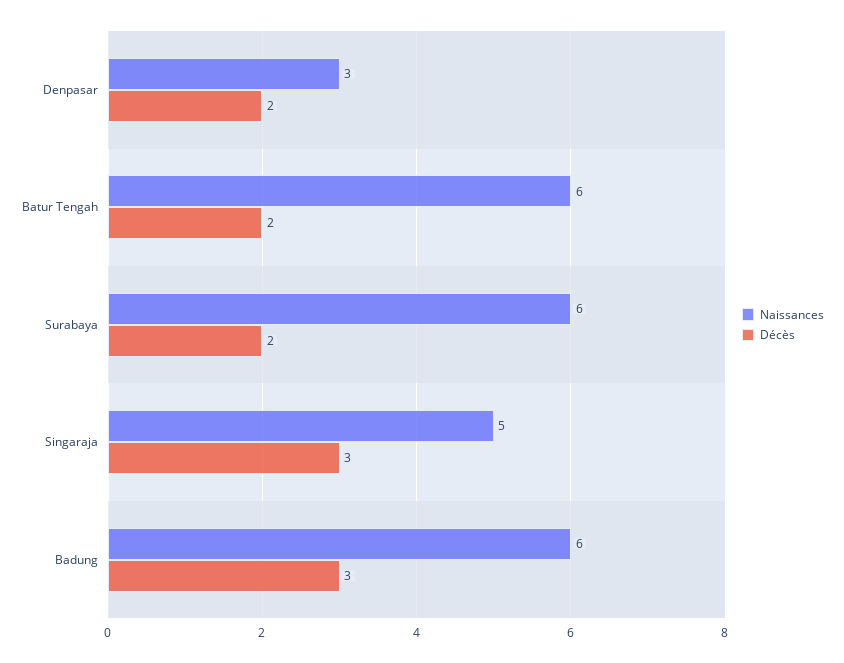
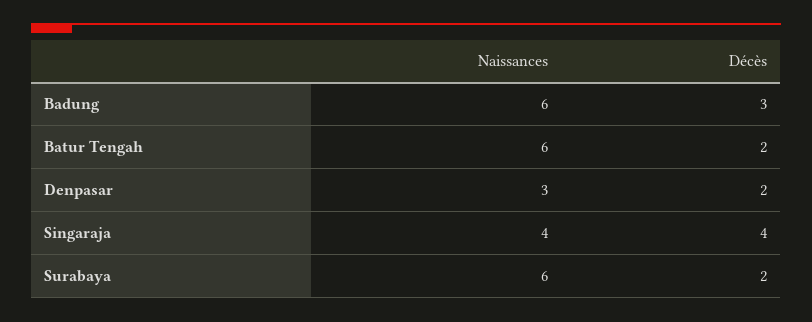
  {
    "Naissances": {
      "Denpasar": 3,
      "Batur Tengah": 6,
      "Surabaya": 6,
-     "Singaraja": 5,
+     "Singaraja": 4,
      "Badung": 6
    },
    "Décès": {
      "Denpasar": 2,
      "Batur Tengah": 2,
      "Surabaya": 2,
-     "Singaraja": 3,
+     "Singaraja": 4,
      "Badung": 3
    }
  }

